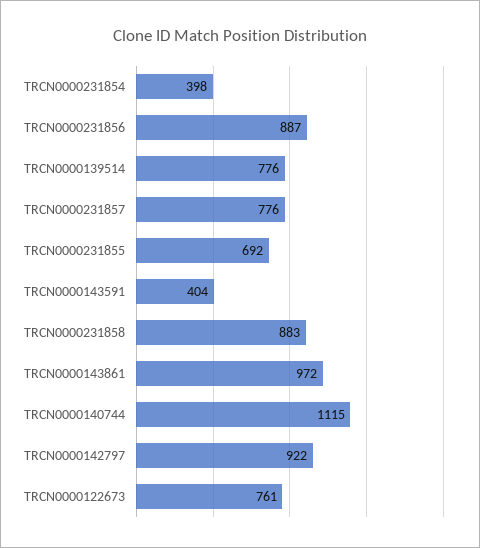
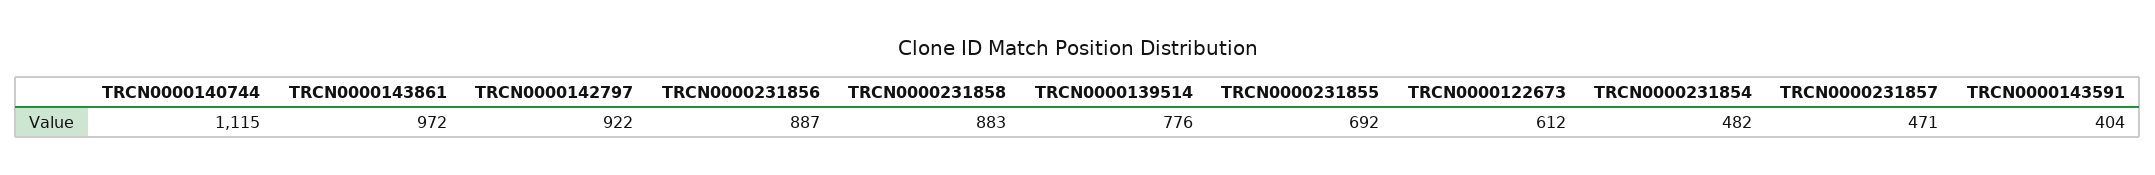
  {
-   "TRCN0000231854": 398,
+   "TRCN0000231854": 482,
    "TRCN0000231856": 887,
    "TRCN0000139514": 776,
-   "TRCN0000231857": 776,
+   "TRCN0000231857": 471,
    "TRCN0000231855": 692,
    "TRCN0000143591": 404,
    "TRCN0000231858": 883,
    "TRCN0000143861": 972,
    "TRCN0000140744": 1115,
    "TRCN0000142797": 922,
-   "TRCN0000122673": 761
+   "TRCN0000122673": 612
  }

